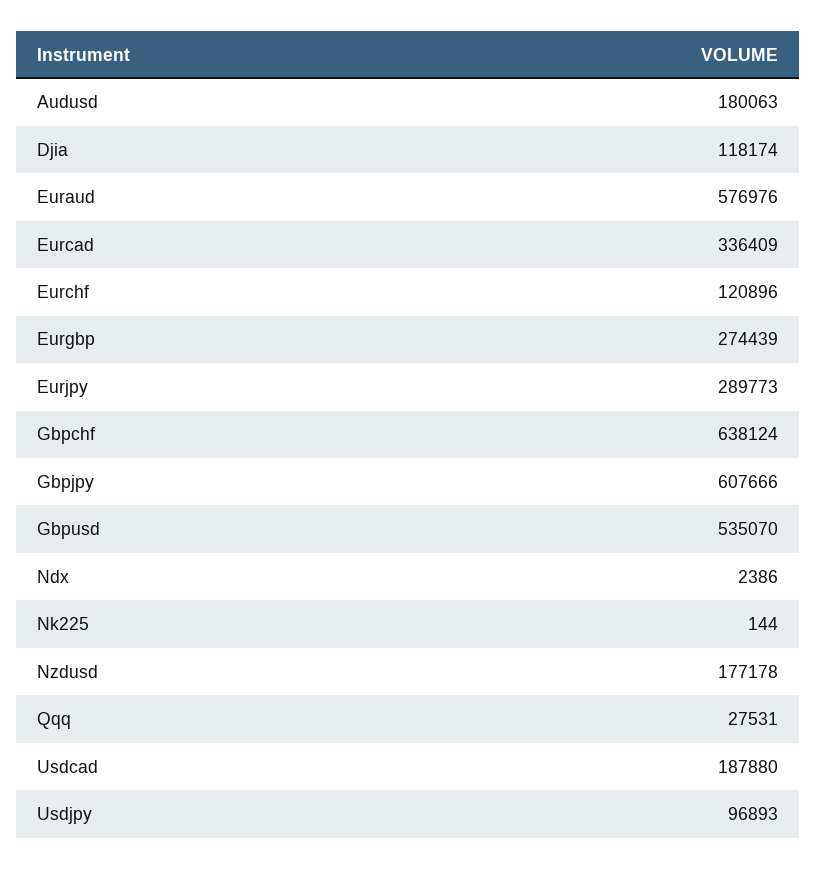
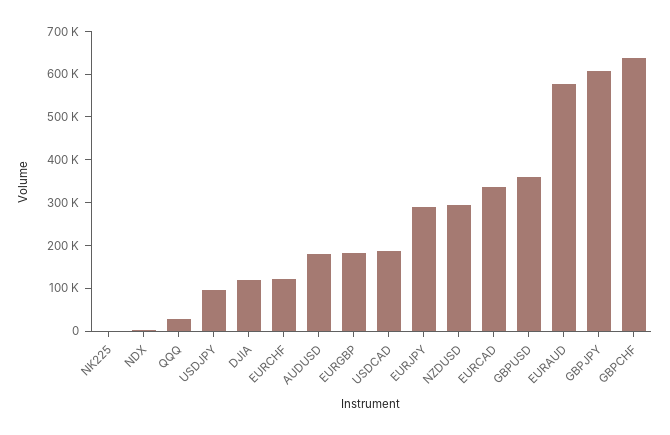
  {
    "Audusd": 180063,
    "Djia": 118174,
    "Euraud": 576976,
    "Eurcad": 336409,
    "Eurchf": 120896,
-   "Eurgbp": 274439,
+   "Eurgbp": 180000,
    "Eurjpy": 289773,
    "Gbpchf": 638124,
    "Gbpjpy": 607666,
-   "Gbpusd": 535070,
+   "Gbpusd": 360000,
    "Ndx": 2386,
    "Nk225": 144,
-   "Nzdusd": 177178,
+   "Nzdusd": 300000,
    "Qqq": 27531,
    "Usdcad": 187880,
    "Usdjpy": 96893
  }

